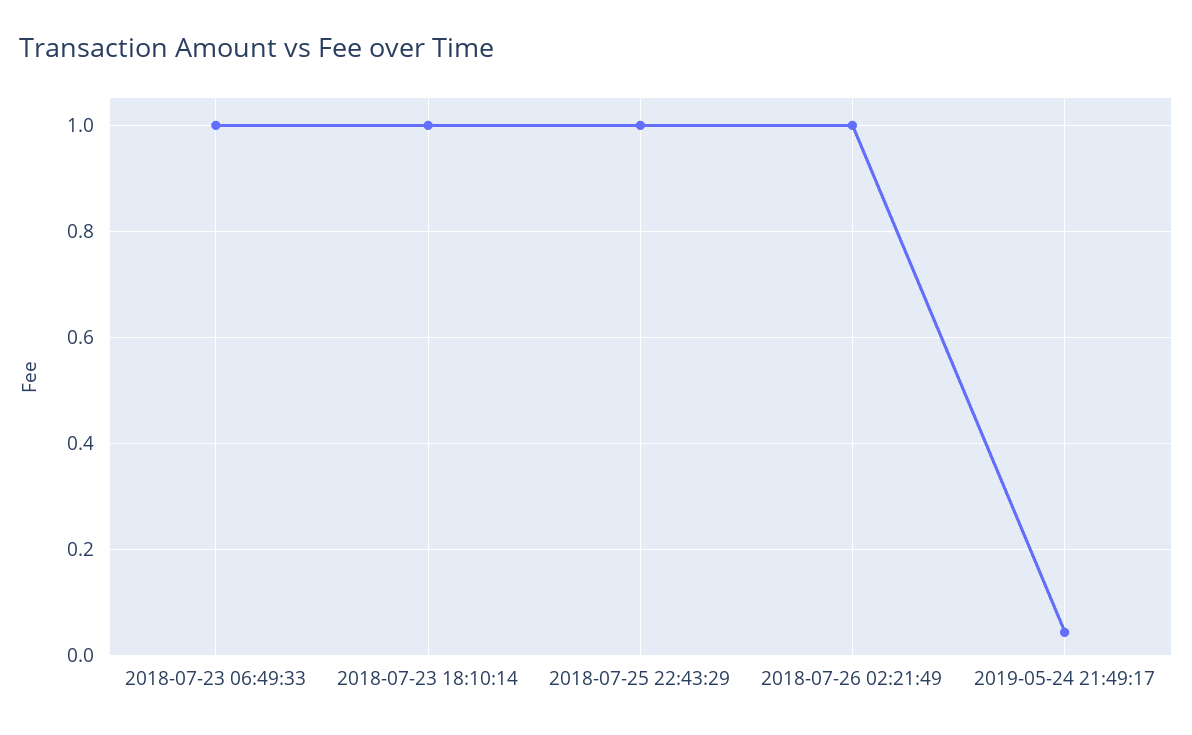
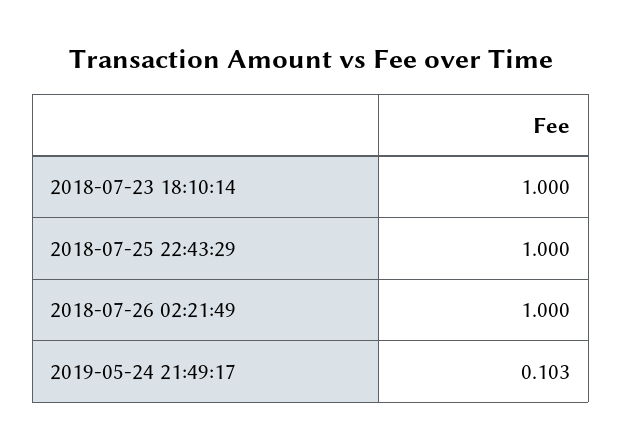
  {
-   "2018-07-23 06:49:33": 1,
    "2018-07-23 18:10:14": 1,
    "2018-07-25 22:43:29": 1,
    "2018-07-26 02:21:49": 1,
-   "2019-05-24 21:49:17": 0.04
+   "2019-05-24 21:49:17": 0.103
  }

